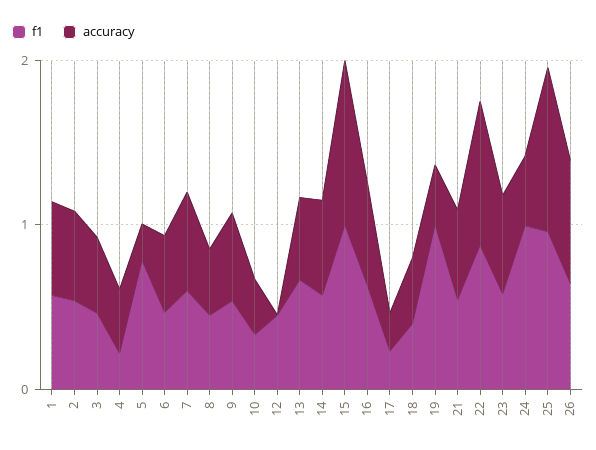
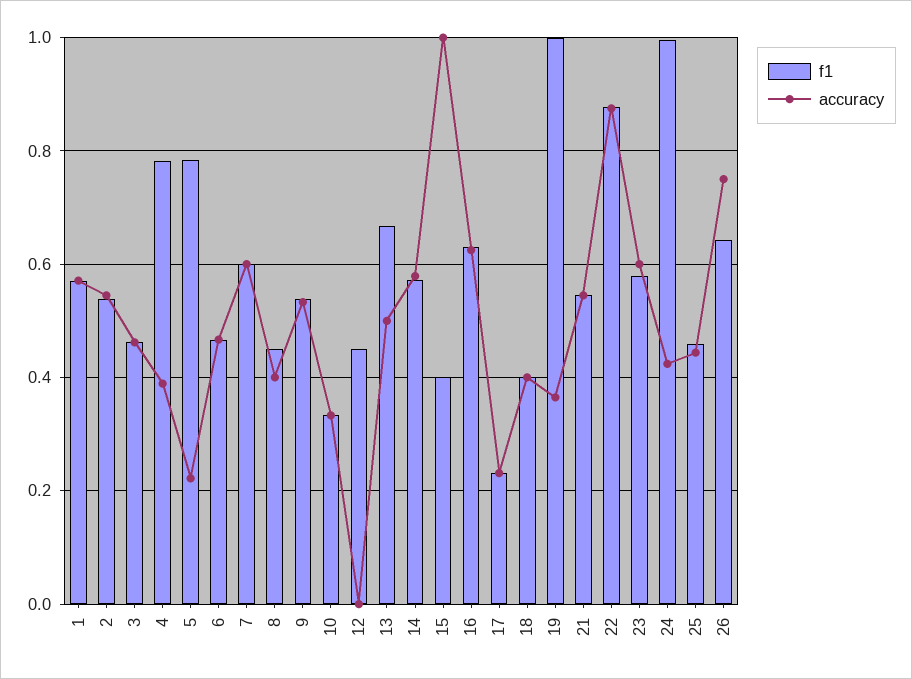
  {
    "f1": {
      "1": 0.58,
      "2": 0.54,
      "3": 0.46,
-     "4": 0.2,
+     "4": 0.78,
      "5": 0.78,
      "6": 0.46,
      "7": 0.6,
      "8": 0.46,
      "9": 0.54,
      "10": 0.34,
      "12": 0.46,
      "13": 0.66,
      "14": 0.58,
-     "15": 1,
+     "15": 0.4,
      "16": 0.64,
      "17": 0.24,
      "18": 0.4,
      "19": 1,
      "21": 0.54,
      "22": 0.88,
      "23": 0.58,
      "24": 1,
-     "25": 1,
+     "25": 0.46,
      "26": 0.64
    },
    "accuracy": {
      "1": 0.58,
      "2": 0.54,
      "3": 0.46,
      "4": 0.38,
      "5": 0.22,
      "6": 0.46,
      "7": 0.6,
      "8": 0.4,
      "9": 0.54,
      "10": 0.34,
      "12": 0,
      "13": 0.5,
      "14": 0.58,
      "15": 1,
      "16": 0.62,
      "17": 0.24,
      "18": 0.4,
      "19": 0.36,
      "21": 0.54,
      "22": 0.88,
      "23": 0.6,
      "24": 0.42,
-     "25": 1,
+     "25": 0.44,
      "26": 0.76
    }
  }

